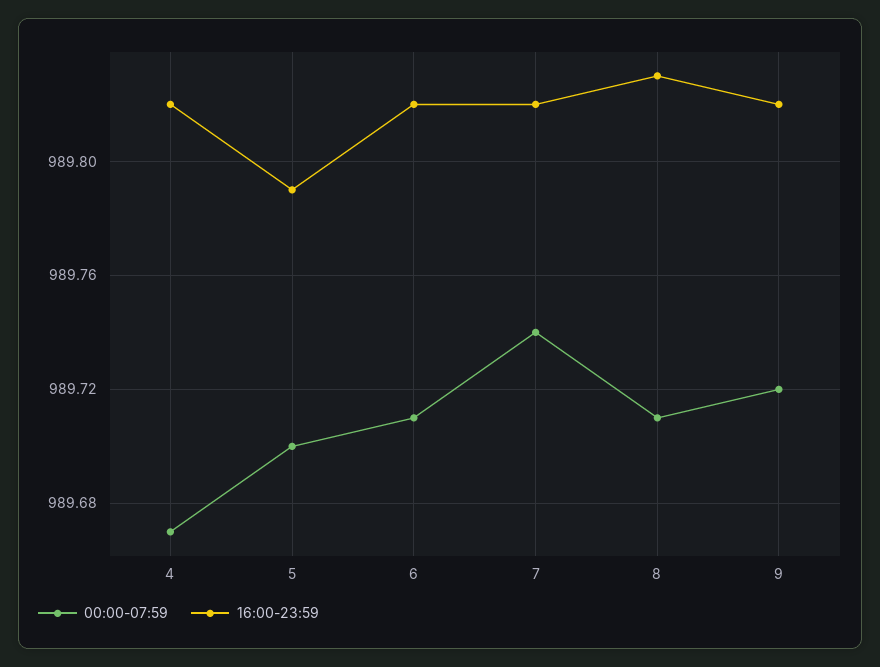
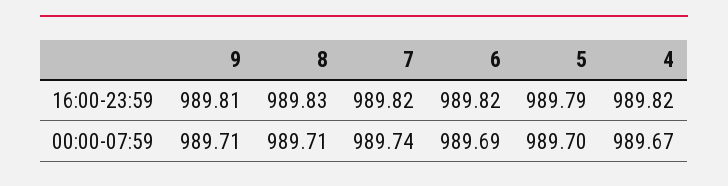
  {
    "00:00-07:59": {
      "4": 989.67,
      "5": 989.7,
-     "6": 989.71,
+     "6": 989.69,
      "7": 989.74,
      "8": 989.71,
-     "9": 989.72
+     "9": 989.71
    },
    "16:00-23:59": {
      "4": 989.82,
      "5": 989.79,
      "6": 989.82,
      "7": 989.82,
      "8": 989.83,
-     "9": 989.82
+     "9": 989.81
    }
  }

